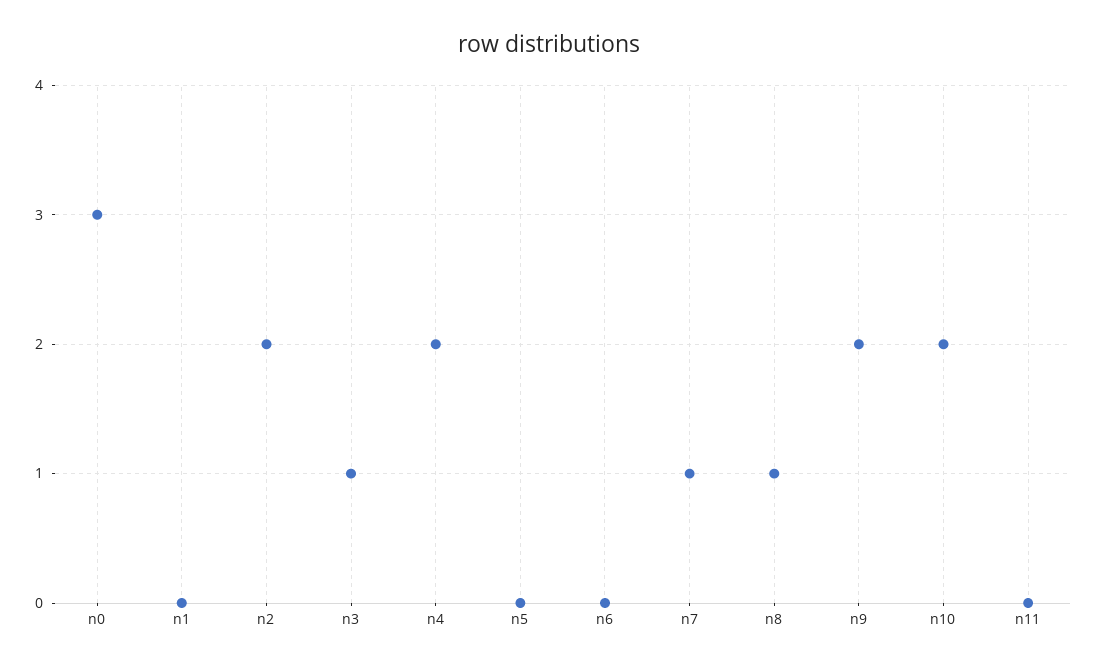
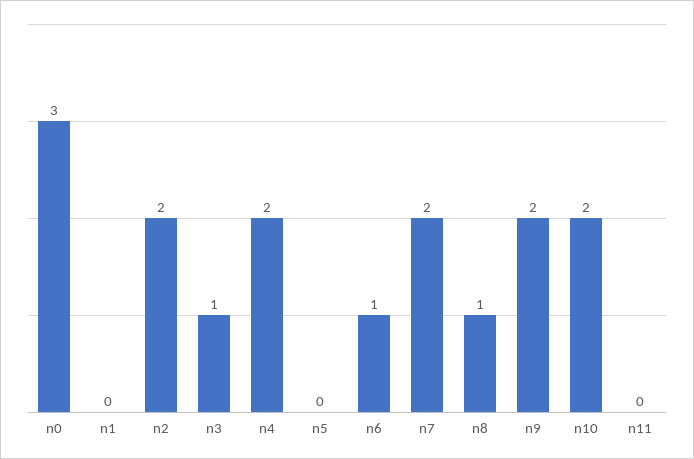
  {
    "n0": 3,
    "n1": 0,
    "n2": 2,
    "n3": 1,
    "n4": 2,
    "n5": 0,
-   "n6": 0,
+   "n6": 1,
-   "n7": 1,
+   "n7": 2,
    "n8": 1,
    "n9": 2,
    "n10": 2,
    "n11": 0
  }

